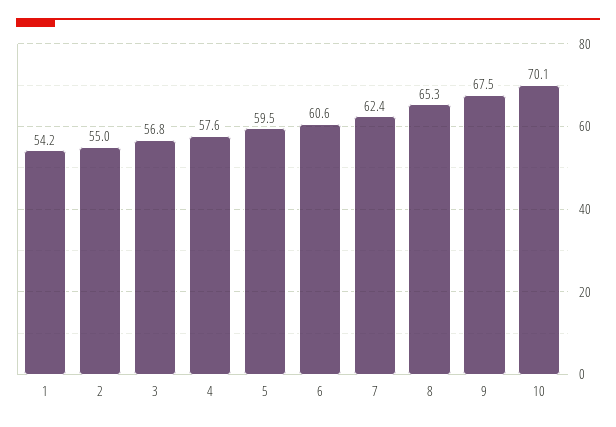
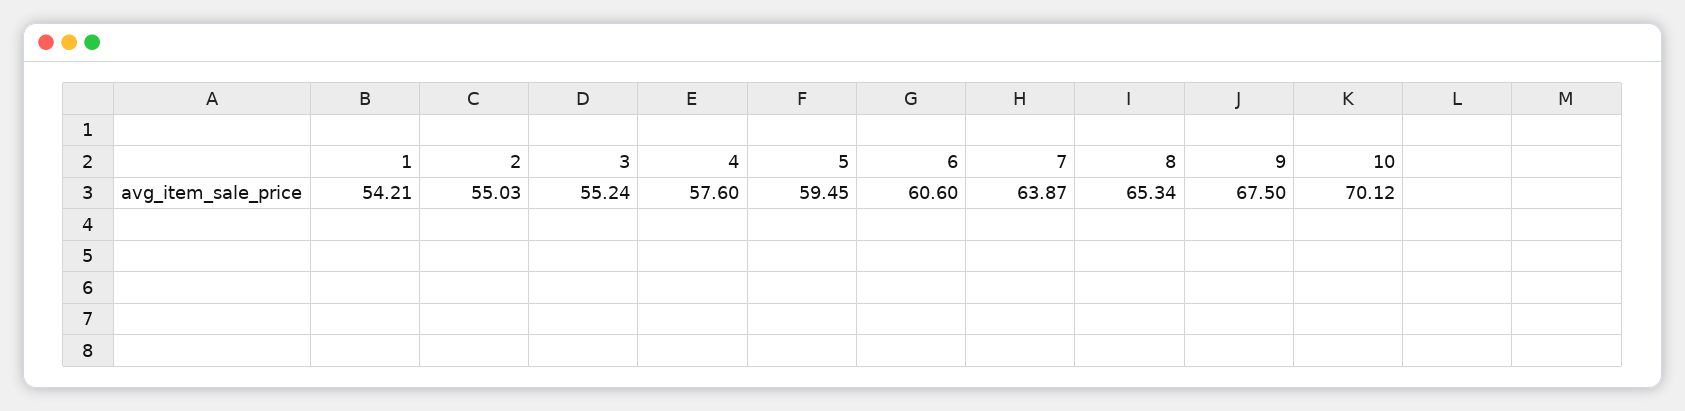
  {
    "1": 54.21,
    "2": 55.03,
-   "3": 56.8,
+   "3": 55.24,
    "4": 57.6,
    "5": 59.45,
    "6": 60.6,
-   "7": 62.4,
+   "7": 63.87,
    "8": 65.34,
    "9": 67.5,
    "10": 70.12
  }

